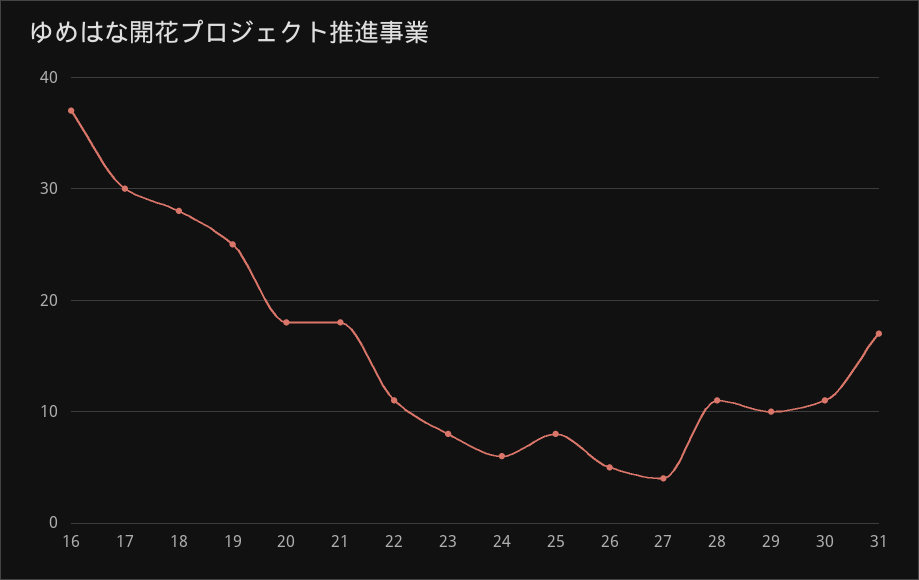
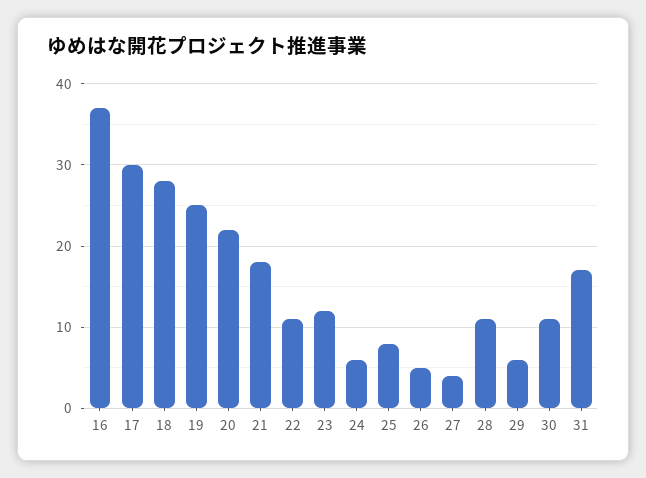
  {
    "16": 37,
    "17": 30,
    "18": 28,
    "19": 25,
-   "20": 18,
+   "20": 22,
    "21": 18,
    "22": 11,
-   "23": 8,
+   "23": 12,
    "24": 6,
    "25": 8,
    "26": 5,
    "27": 4,
    "28": 11,
-   "29": 10,
+   "29": 6,
    "30": 11,
    "31": 17
  }

